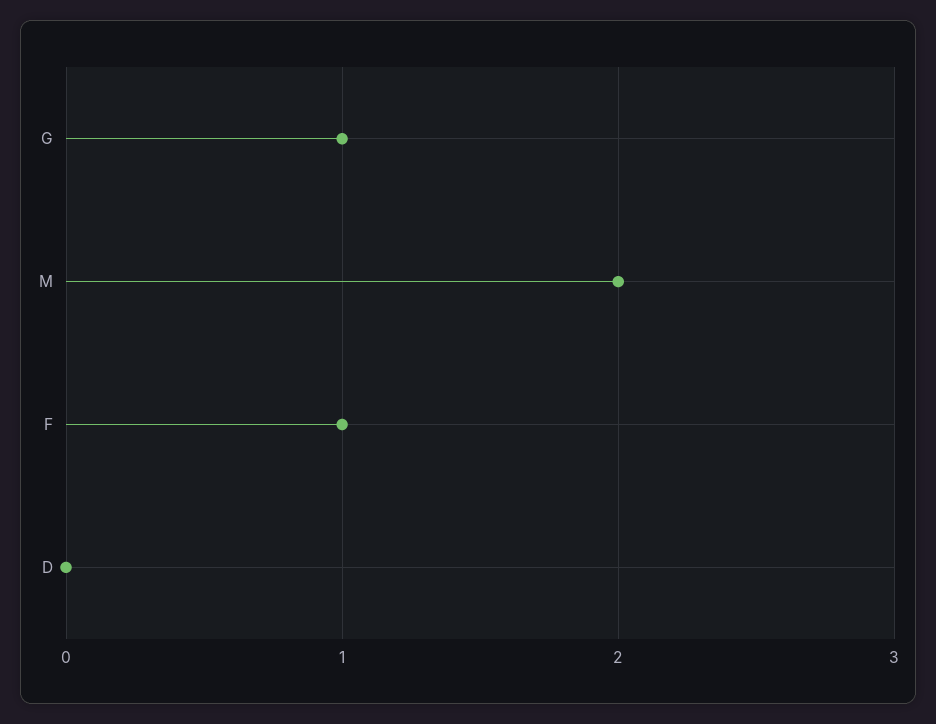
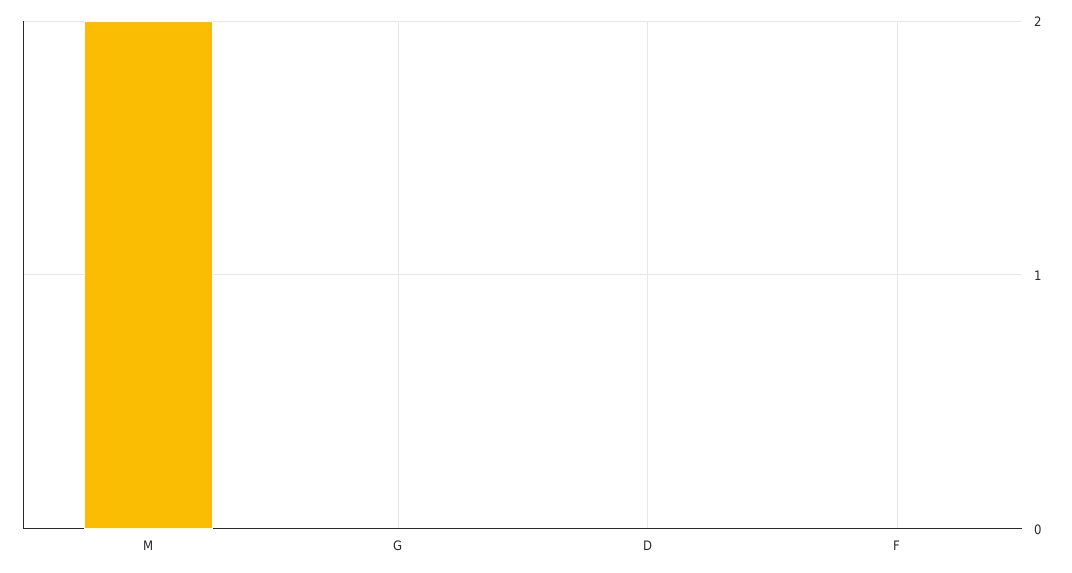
  {
-   "G": 1,
+   "G": 0,
    "M": 2,
-   "F": 1,
+   "F": 0,
    "D": 0
  }

